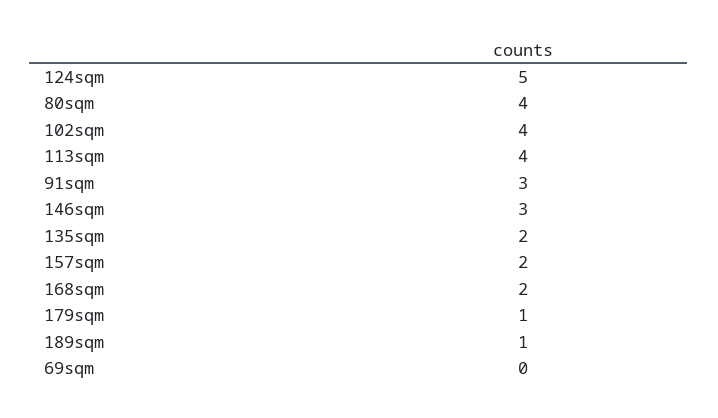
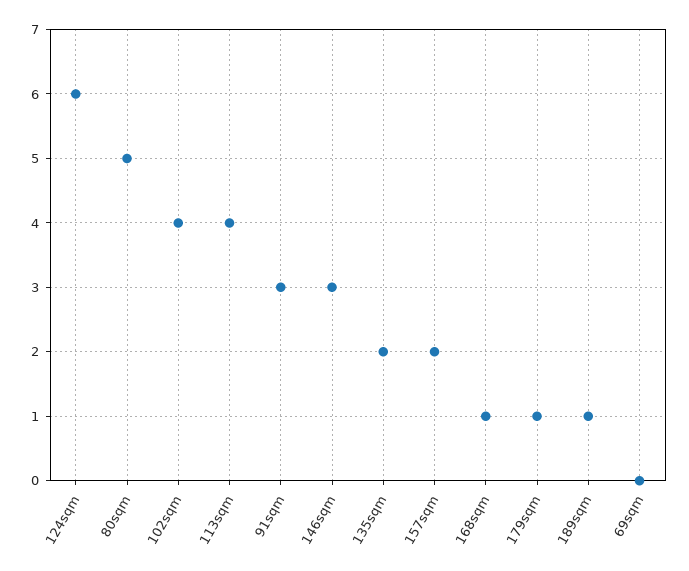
  {
-   "124sqm": 5,
+   "124sqm": 6,
-   "80sqm": 4,
+   "80sqm": 5,
    "102sqm": 4,
    "113sqm": 4,
    "91sqm": 3,
    "146sqm": 3,
    "135sqm": 2,
    "157sqm": 2,
-   "168sqm": 2,
+   "168sqm": 1,
    "179sqm": 1,
    "189sqm": 1,
    "69sqm": 0
  }

